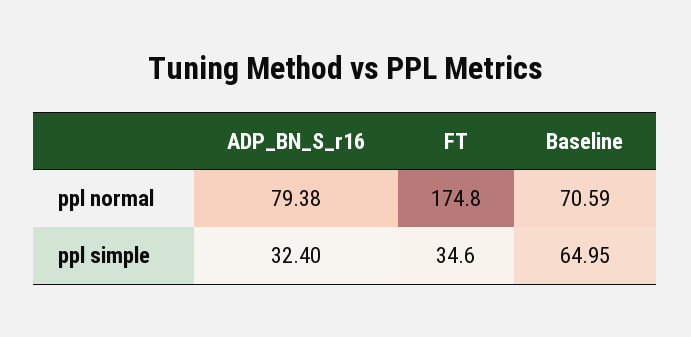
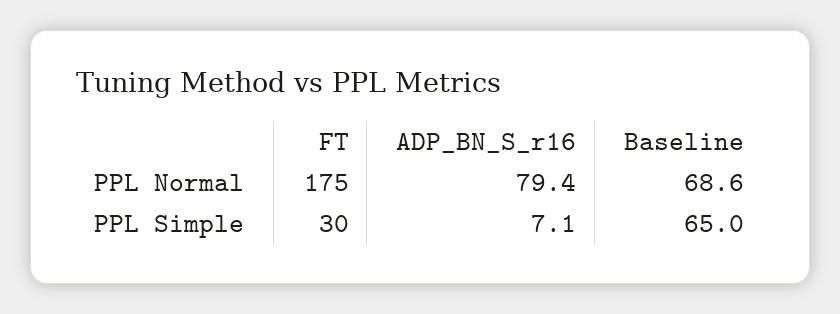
  {
    "ADP_BN_S_r16": {
      "ppl normal": 79.38,
-     "ppl simple": 32.4
+     "ppl simple": 7.1
    },
    "FT": {
      "ppl normal": 174.8,
-     "ppl simple": 34.6
+     "ppl simple": 30
    },
    "Baseline": {
-     "ppl normal": 70.59,
+     "ppl normal": 68.6,
      "ppl simple": 64.95
    }
  }

